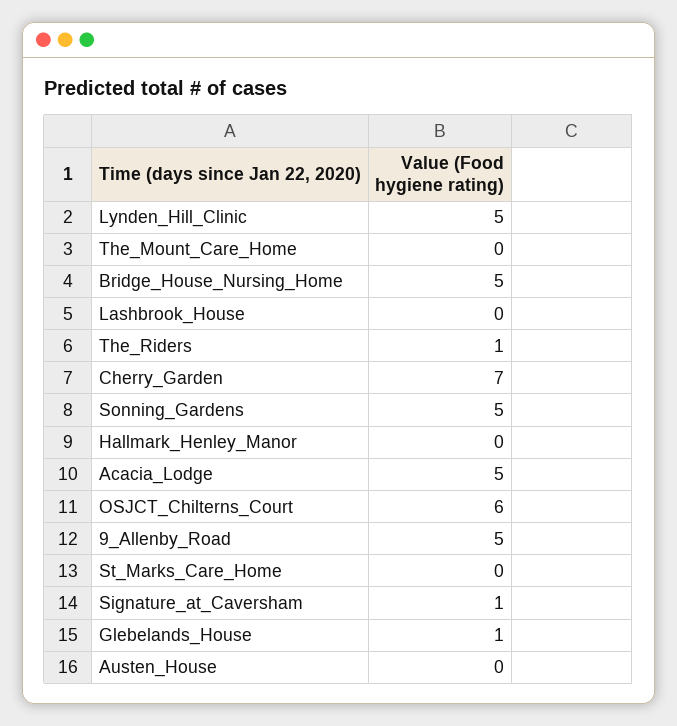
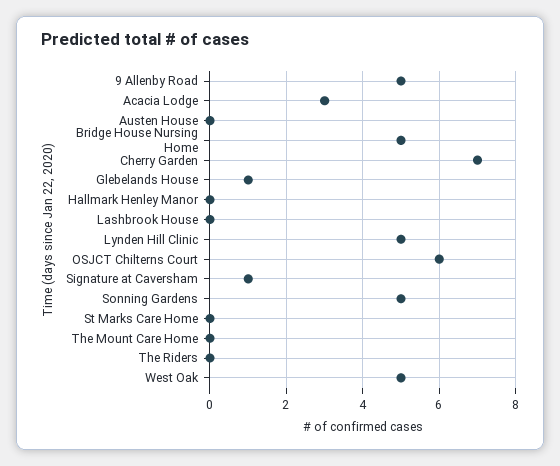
  {
    "Lynden_Hill_Clinic": 5,
    "The_Mount_Care_Home": 0,
    "Bridge_House_Nursing_Home": 5,
    "Lashbrook_House": 0,
-   "The_Riders": 1,
+   "The_Riders": 0,
    "Cherry_Garden": 7,
    "Sonning_Gardens": 5,
    "Hallmark_Henley_Manor": 0,
-   "Acacia_Lodge": 5,
+   "Acacia_Lodge": 3,
    "OSJCT_Chilterns_Court": 6,
    "9_Allenby_Road": 5,
    "St_Marks_Care_Home": 0,
    "Signature_at_Caversham": 1,
    "Glebelands_House": 1,
-   "Austen_House": 0
+   "Austen_House": 0,
+   "West Oak": 5
  }

